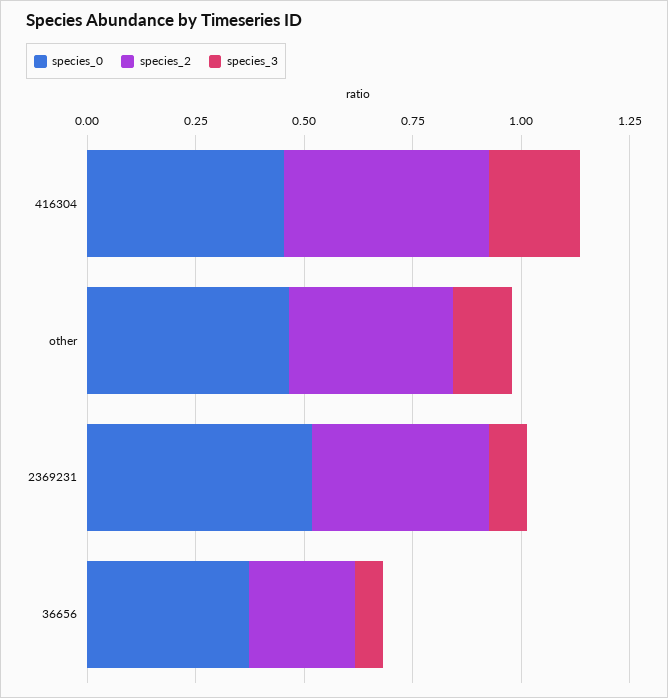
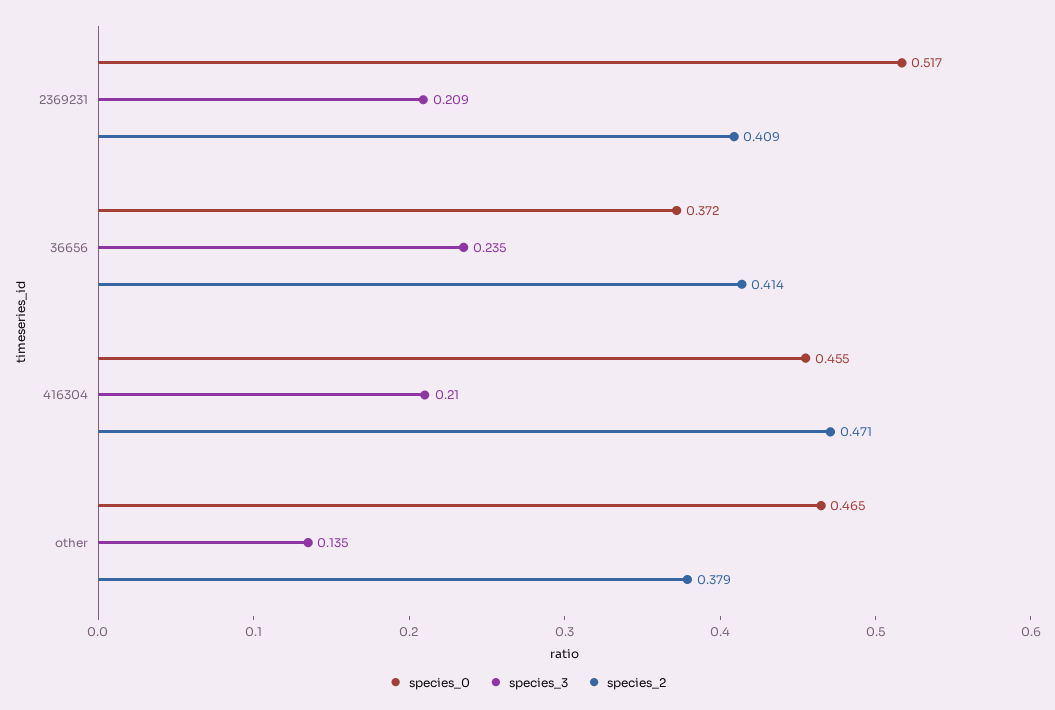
  {
    "species_0": {
      "416304": 0.455,
      "other": 0.465,
      "2369231": 0.517,
      "36656": 0.372
    },
    "species_2": {
      "416304": 0.471,
      "other": 0.379,
      "2369231": 0.409,
-     "36656": 0.25
+     "36656": 0.414
    },
    "species_3": {
      "416304": 0.21,
      "other": 0.135,
-     "2369231": 0.1,
+     "2369231": 0.209,
-     "36656": 0.05
+     "36656": 0.235
    }
  }

